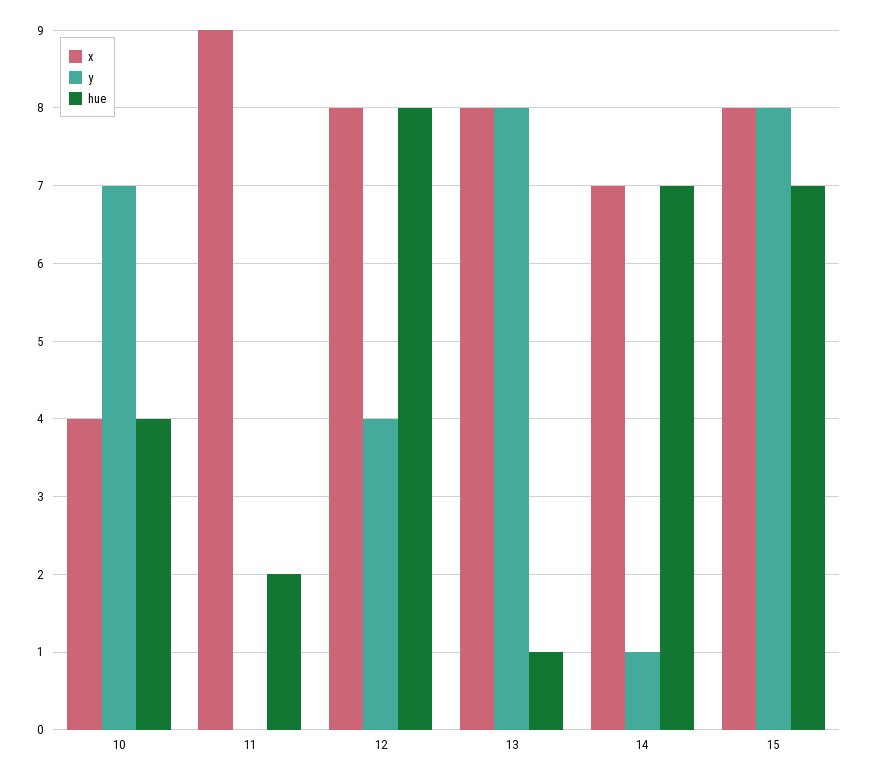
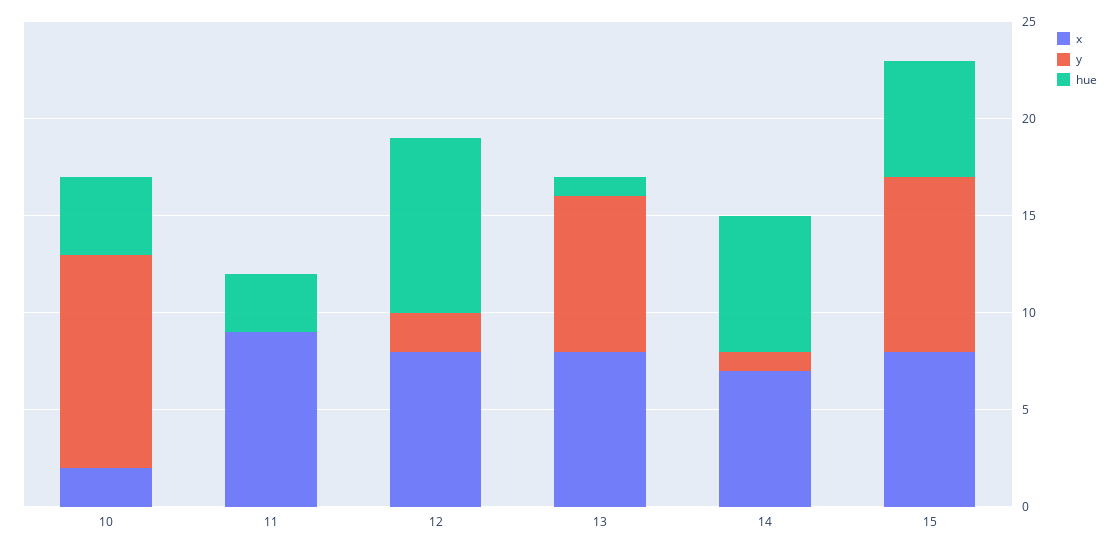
  {
    "x": {
-     "10": 4,
+     "10": 2,
      "11": 9,
      "12": 8,
      "13": 8,
      "14": 7,
      "15": 8
    },
    "y": {
-     "10": 7,
+     "10": 11,
      "11": 0,
-     "12": 4,
+     "12": 2,
      "13": 8,
      "14": 1,
-     "15": 8
+     "15": 9
    },
    "hue": {
      "10": 4,
-     "11": 2,
+     "11": 3,
-     "12": 8,
+     "12": 9,
      "13": 1,
      "14": 7,
-     "15": 7
+     "15": 6
    }
  }

